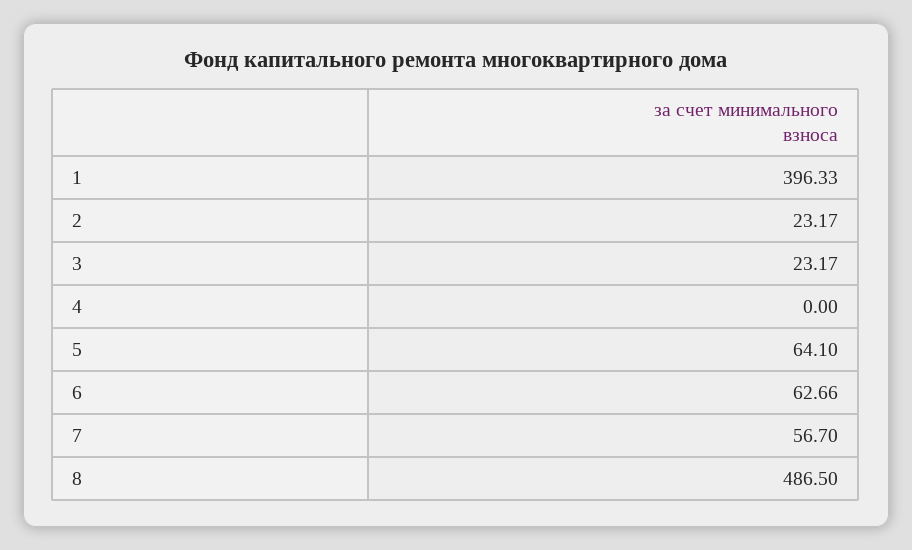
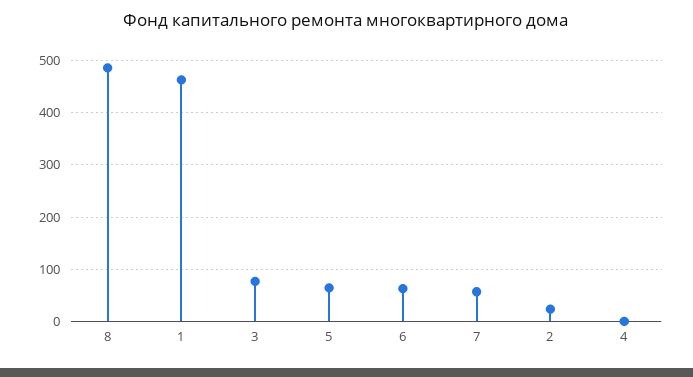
  {
-   "1": 396.33,
+   "1": 460,
    "2": 23.17,
-   "3": 23.17,
+   "3": 80,
    "4": 0,
    "5": 64.1,
    "6": 62.66,
    "7": 56.7,
    "8": 486.5
  }

